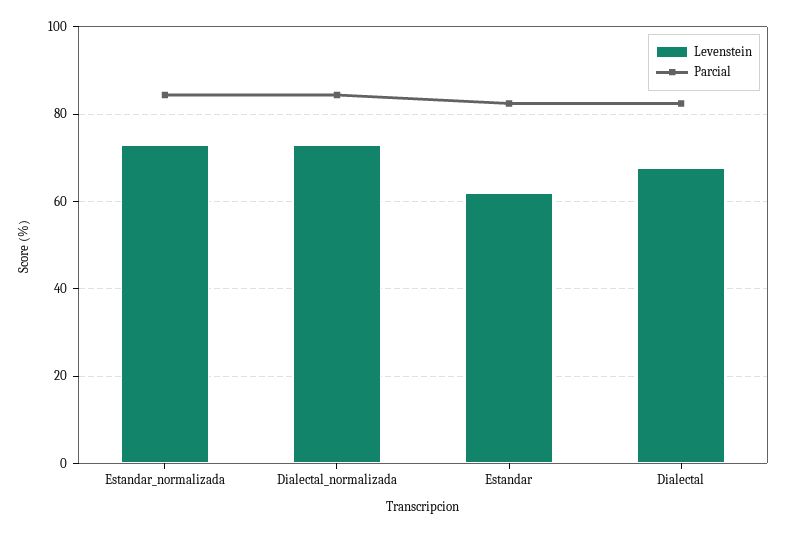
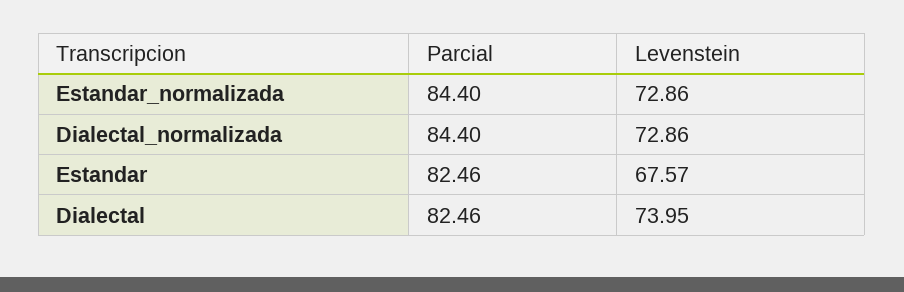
  {
    "Levenstein": {
      "Estandar_normalizada": 72.86,
      "Dialectal_normalizada": 72.86,
-     "Estandar": 62,
+     "Estandar": 67.57,
-     "Dialectal": 68
+     "Dialectal": 73.95
    },
    "Parcial": {
      "Estandar_normalizada": 84.4,
      "Dialectal_normalizada": 84.4,
      "Estandar": 82.46,
      "Dialectal": 82.46
    }
  }

